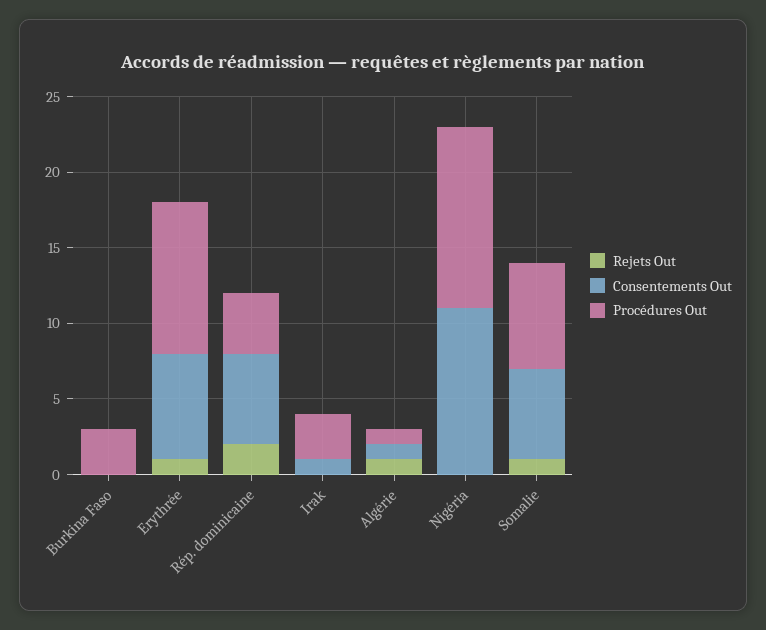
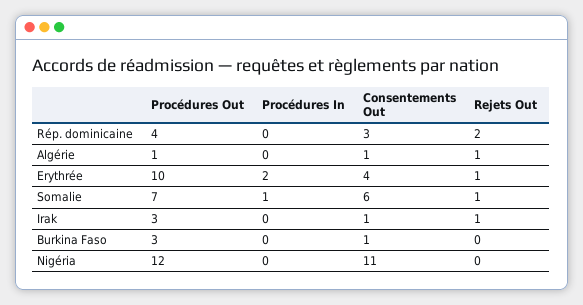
  {
    "Rejets Out": {
      "Burkina Faso": 0,
      "Erythrée": 1,
      "Rép. dominicaine": 2,
-     "Irak": 0,
+     "Irak": 1,
      "Algérie": 1,
      "Nigéria": 0,
      "Somalie": 1
    },
    "Consentements Out": {
-     "Burkina Faso": 0,
+     "Burkina Faso": 1,
-     "Erythrée": 7,
+     "Erythrée": 4,
-     "Rép. dominicaine": 6,
+     "Rép. dominicaine": 3,
      "Irak": 1,
      "Algérie": 1,
      "Nigéria": 11,
      "Somalie": 6
    },
    "Procédures Out": {
      "Burkina Faso": 3,
      "Erythrée": 10,
      "Rép. dominicaine": 4,
      "Irak": 3,
      "Algérie": 1,
      "Nigéria": 12,
      "Somalie": 7
-   }
+   },
+   "Procédures In": {
+     "Rép. dominicaine": 0,
+     "Algérie": 0,
+     "Erythrée": 2,
+     "Somalie": 1,
+     "Irak": 0,
+     "Burkina Faso": 0,
+     "Nigéria": 0
+   }
  }

